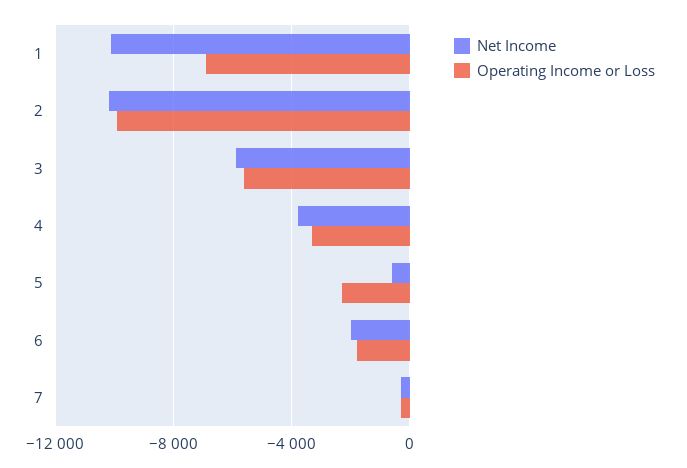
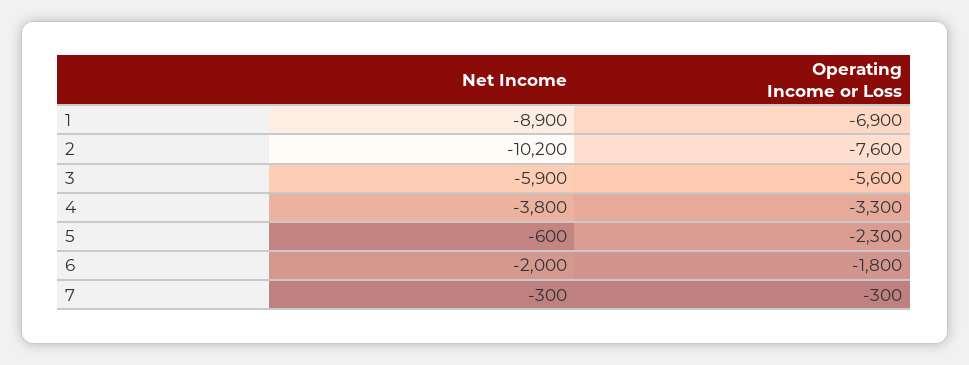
  {
    "Net Income": {
-     "1": -10000,
+     "1": -8900,
      "2": -10200,
      "3": -5900,
      "4": -3800,
      "5": -600,
      "6": -2000,
      "7": -300
    },
    "Operating Income or Loss": {
      "1": -6900,
-     "2": -10000,
+     "2": -7600,
      "3": -5600,
      "4": -3300,
      "5": -2300,
      "6": -1800,
      "7": -300
    }
  }

